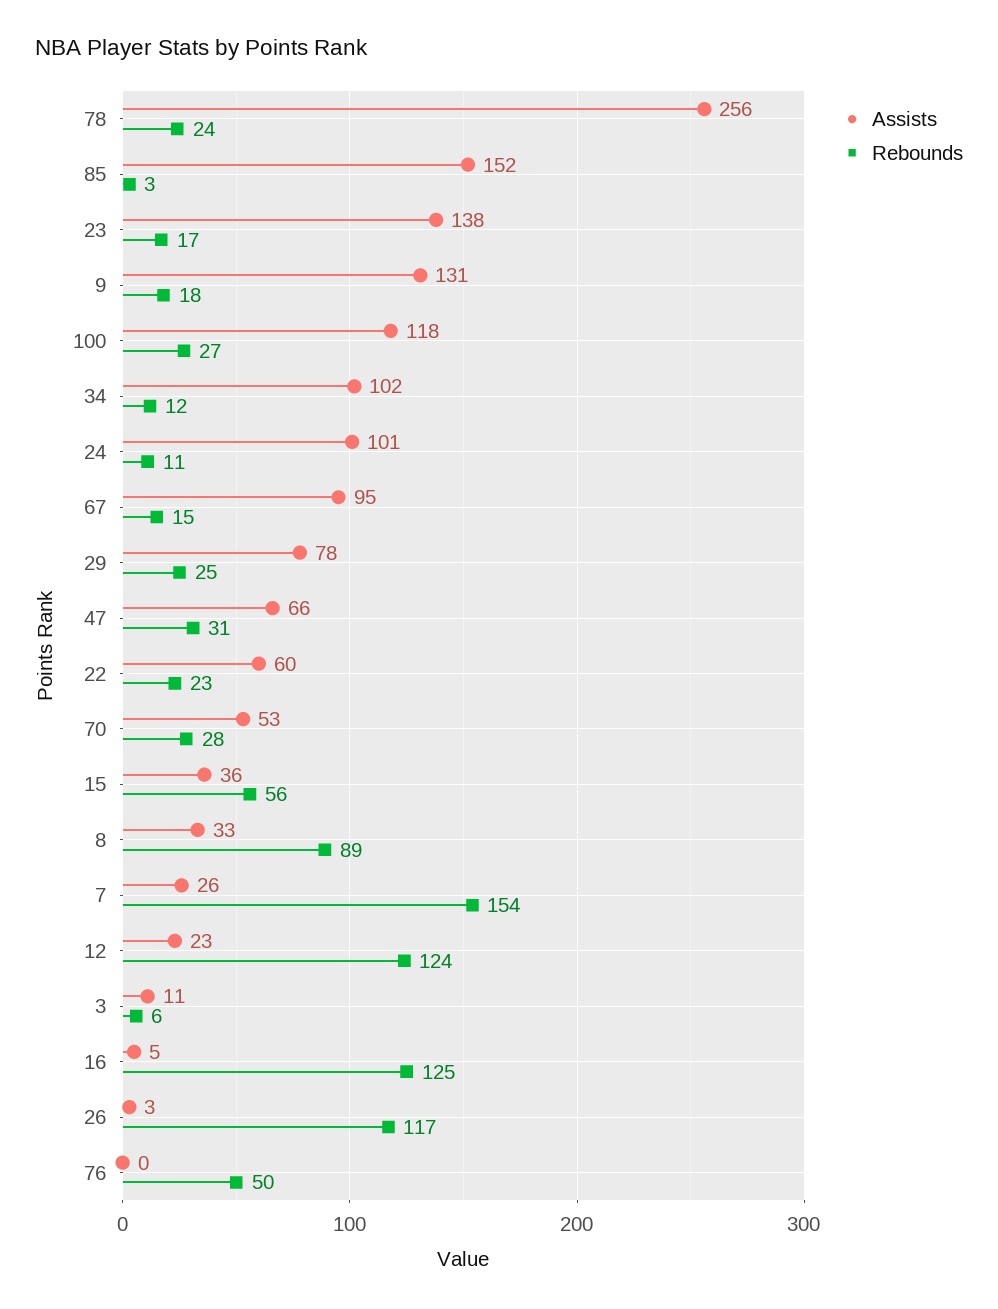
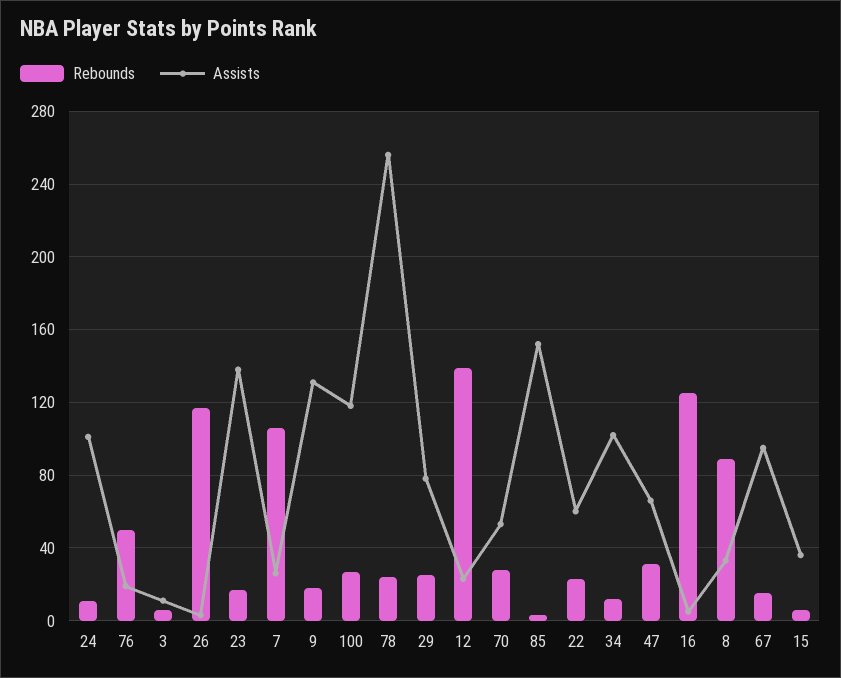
  {
    "Assists": {
      "78": 256,
      "85": 152,
      "23": 138,
      "9": 131,
      "100": 118,
      "34": 102,
      "24": 101,
      "67": 95,
      "29": 78,
      "47": 66,
      "22": 60,
      "70": 53,
      "15": 36,
      "8": 33,
      "7": 26,
      "12": 23,
      "3": 11,
      "16": 5,
      "26": 3,
-     "76": 0
+     "76": 20
    },
    "Rebounds": {
      "78": 24,
      "85": 3,
      "23": 17,
      "9": 18,
      "100": 27,
      "34": 12,
      "24": 11,
      "67": 15,
      "29": 25,
      "47": 31,
      "22": 23,
      "70": 28,
-     "15": 56,
+     "15": 5,
      "8": 89,
-     "7": 154,
+     "7": 105,
-     "12": 124,
+     "12": 140,
      "3": 6,
      "16": 125,
      "26": 117,
      "76": 50
    }
  }

